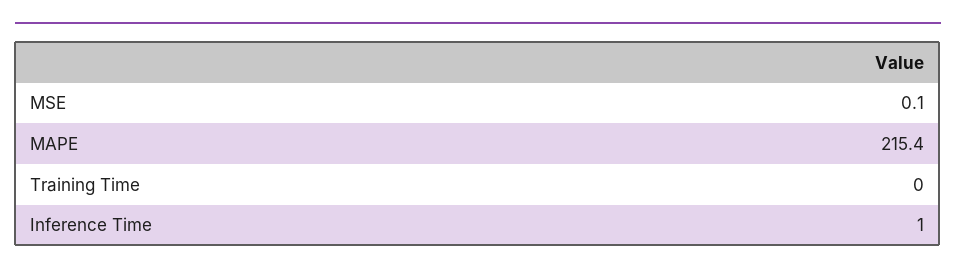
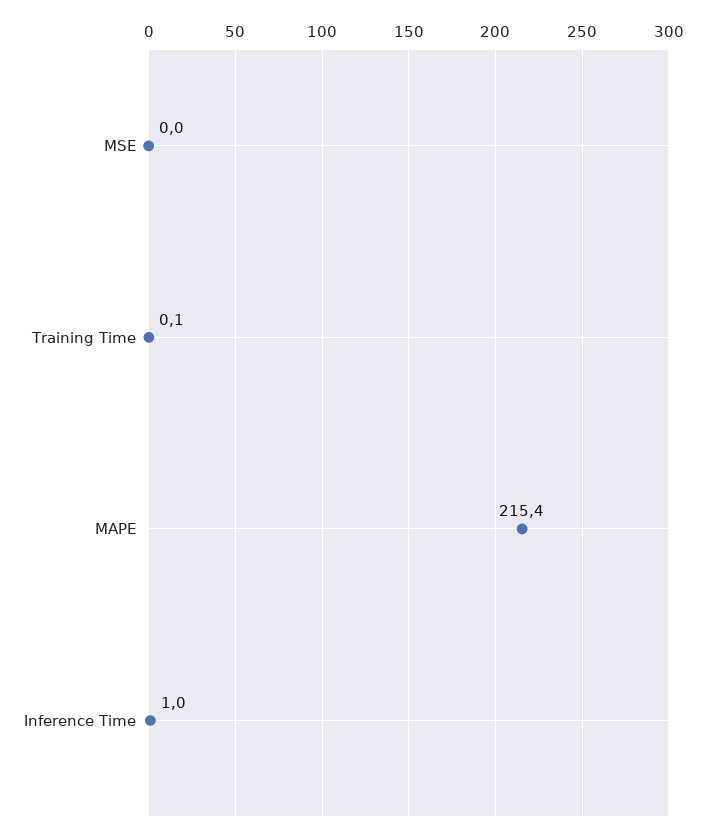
  {
-   "MSE": 0.1,
+   "MSE": 0,
    "MAPE": 215.4,
-   "Training Time": 0,
+   "Training Time": 0.1,
    "Inference Time": 1
  }

